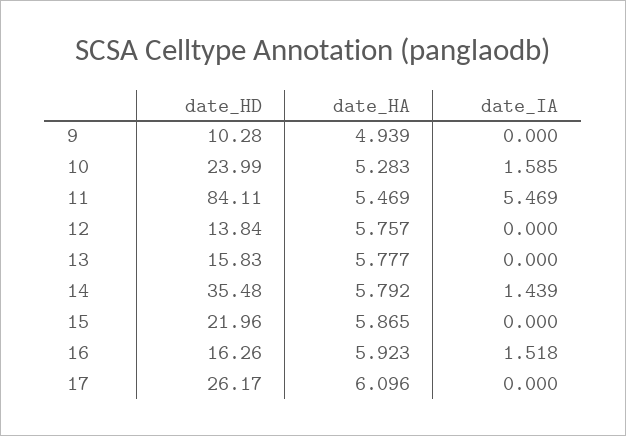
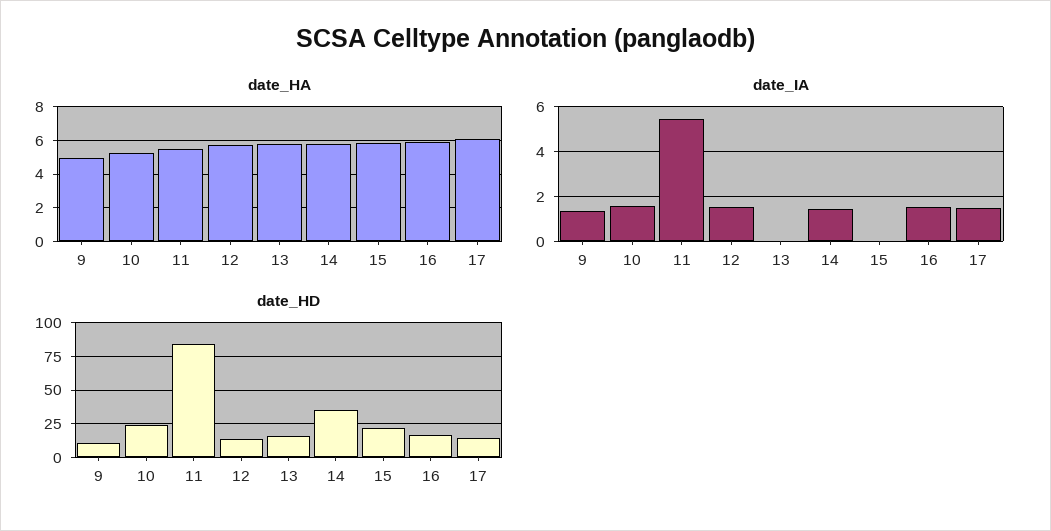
  {
    "date_HD": {
      "9": 10.28,
      "10": 23.99,
      "11": 84.11,
      "12": 13.84,
      "13": 15.83,
      "14": 35.48,
      "15": 21.96,
      "16": 16.26,
-     "17": 26.17
+     "17": 15
    },
    "date_HA": {
      "9": 4.939,
      "10": 5.283,
      "11": 5.469,
      "12": 5.757,
      "13": 5.777,
      "14": 5.792,
      "15": 5.865,
      "16": 5.923,
      "17": 6.096
    },
    "date_IA": {
-     "9": 0,
+     "9": 1.5,
      "10": 1.585,
      "11": 5.469,
-     "12": 0,
+     "12": 1.5,
      "13": 0,
      "14": 1.439,
      "15": 0,
      "16": 1.518,
-     "17": 0
+     "17": 1.5
    }
  }

